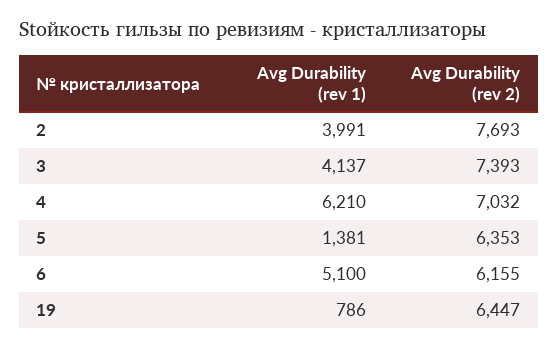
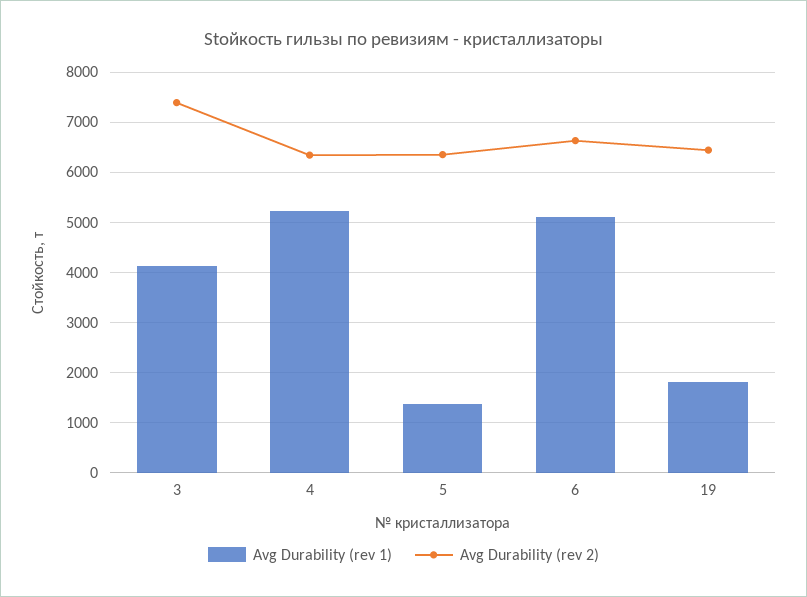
  {
    "Avg Durability (rev 1)": {
-     "2": 3991,
      "3": 4137,
-     "4": 6210,
+     "4": 5200,
      "5": 1381,
      "6": 5100,
-     "19": 786
+     "19": 1800
    },
    "Avg Durability (rev 2)": {
-     "2": 7693,
      "3": 7393,
-     "4": 7032,
+     "4": 6400,
      "5": 6353,
-     "6": 6155,
+     "6": 6600,
      "19": 6447
    }
  }

